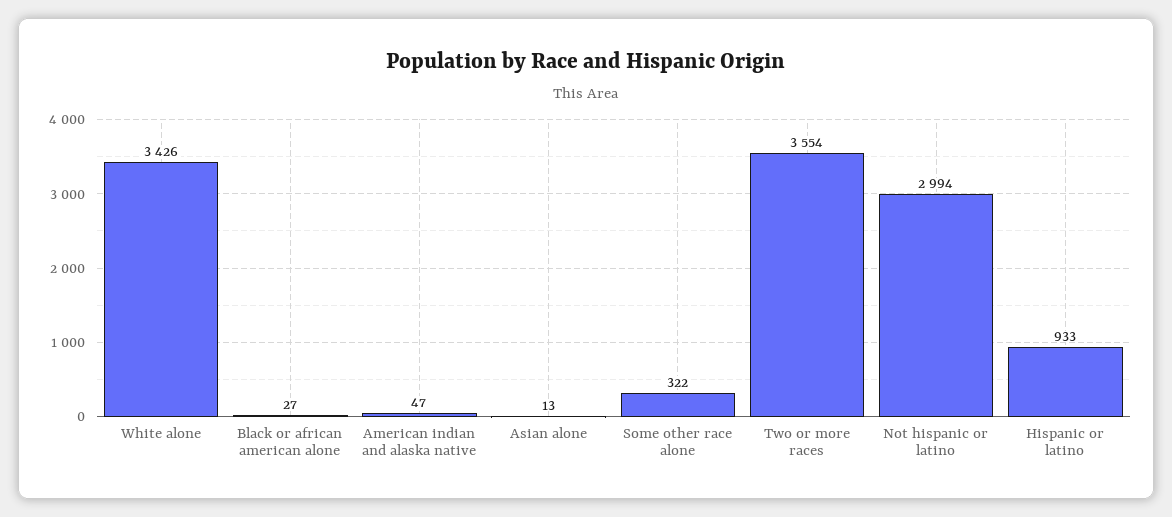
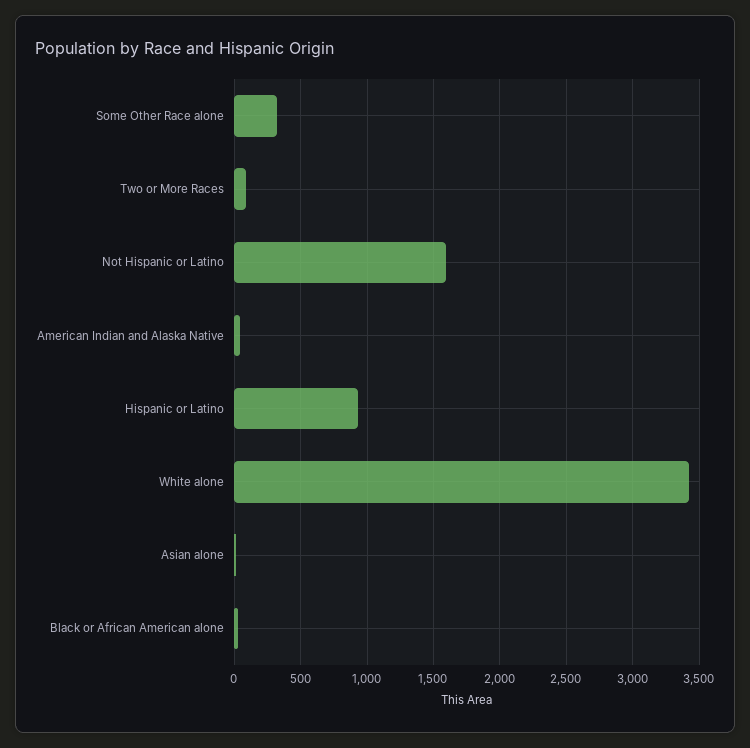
  {
    "White alone": 3426,
    "Black or african american alone": 27,
    "American indian and alaska native": 47,
    "Asian alone": 13,
    "Some other race alone": 322,
-   "Two or more races": 3554,
+   "Two or more races": 100,
-   "Not hispanic or latino": 2994,
+   "Not hispanic or latino": 1600,
    "Hispanic or latino": 933
  }

